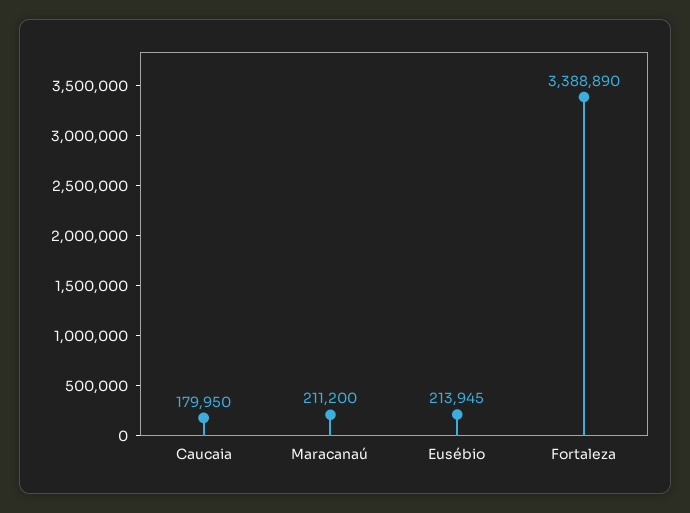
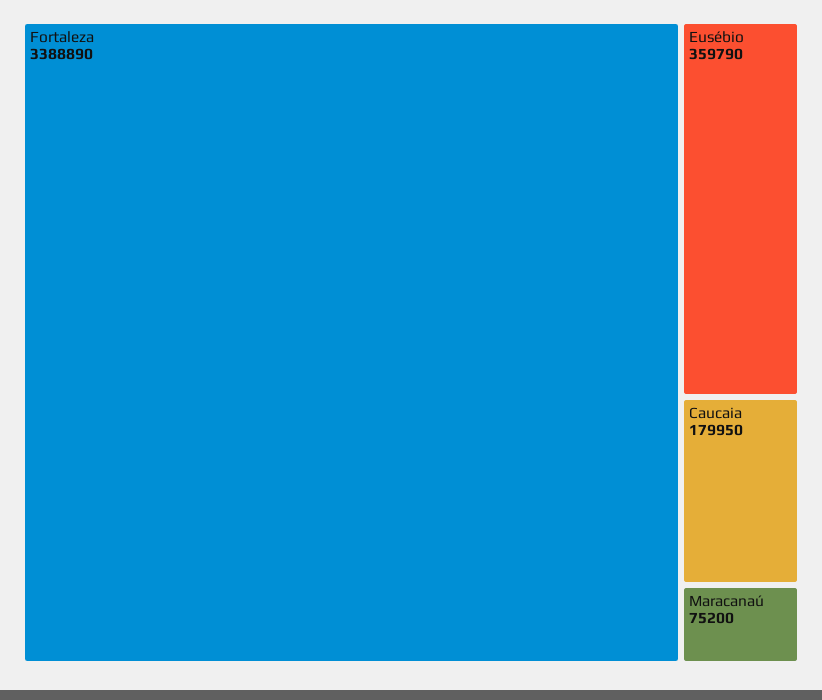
  {
    "Caucaia": 179950,
-   "Maracanaú": 211200,
+   "Maracanaú": 75200,
-   "Eusébio": 213945,
+   "Eusébio": 359790,
    "Fortaleza": 3388890
  }

